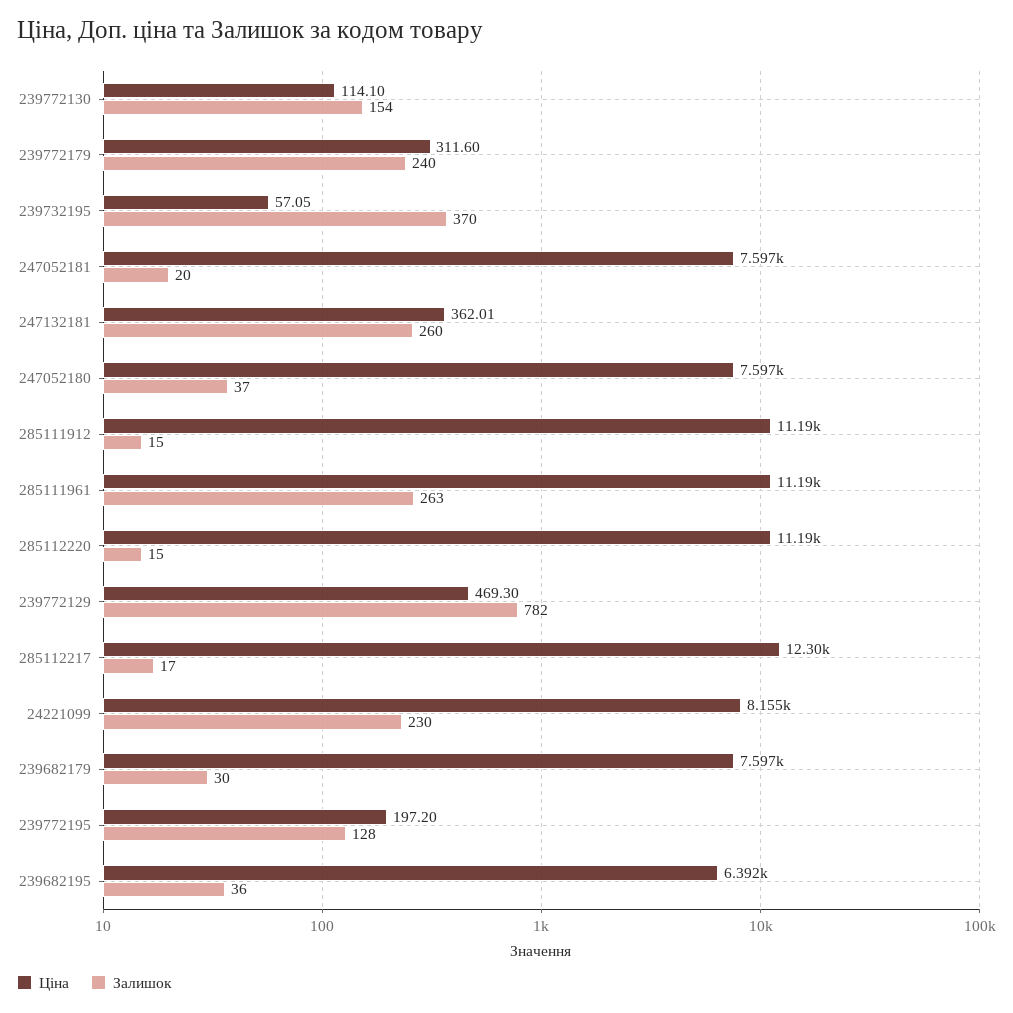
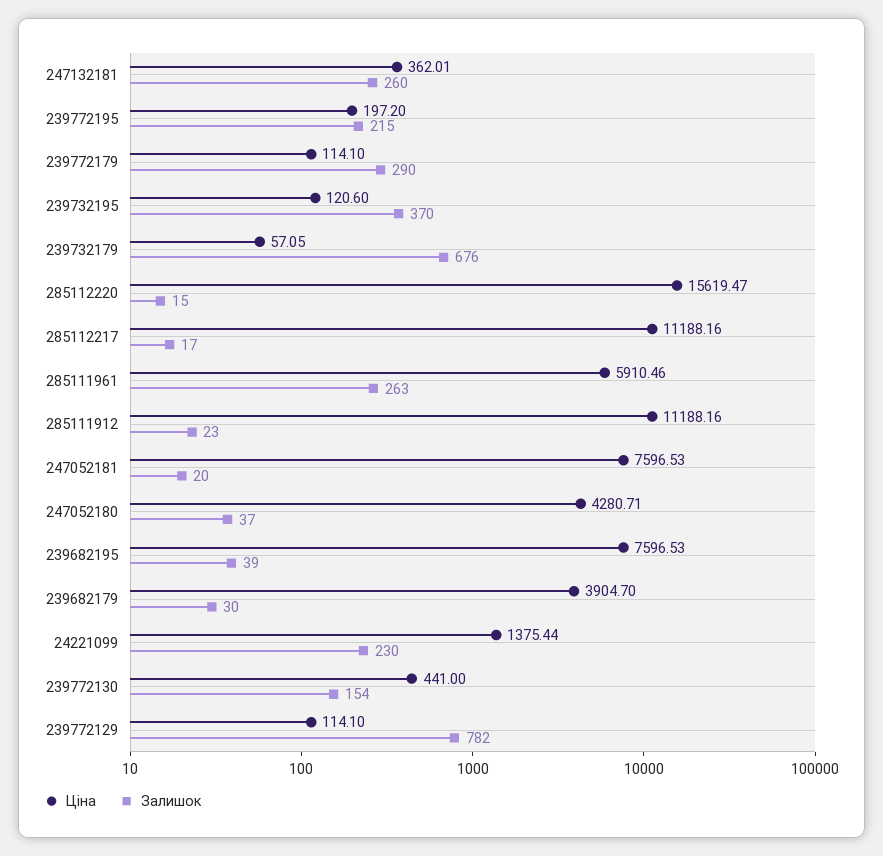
  {
    "Ціна": {
-     "239772130": 114.1,
+     "239772130": 441,
-     "239772179": 311.6,
+     "239772179": 114.1,
-     "239732195": 57.05,
+     "239732195": 120.6,
      "247052181": 7596.53,
      "247132181": 362.01,
-     "247052180": 7597,
+     "247052180": 4280.71,
      "285111912": 11188.16,
-     "285111961": 11190,
+     "285111961": 5910.46,
-     "285112220": 11190,
+     "285112220": 15619.47,
-     "239772129": 469.3,
+     "239772129": 114.1,
-     "285112217": 12300,
+     "285112217": 11188.16,
-     "24221099": 8155,
+     "24221099": 1375.44,
-     "239682179": 7597,
+     "239682179": 3904.7,
      "239772195": 197.2,
-     "239682195": 6392
+     "239682195": 7596.53,
+     "239732179": 57.05
    },
    "Залишок": {
      "239772130": 154,
-     "239772179": 240,
+     "239772179": 290,
      "239732195": 370,
      "247052181": 20,
      "247132181": 260,
      "247052180": 37,
-     "285111912": 15,
+     "285111912": 23,
      "285111961": 263,
      "285112220": 15,
      "239772129": 782,
      "285112217": 17,
      "24221099": 230,
      "239682179": 30,
-     "239772195": 128,
+     "239772195": 215,
-     "239682195": 36
+     "239682195": 39,
+     "239732179": 676
    }
  }

